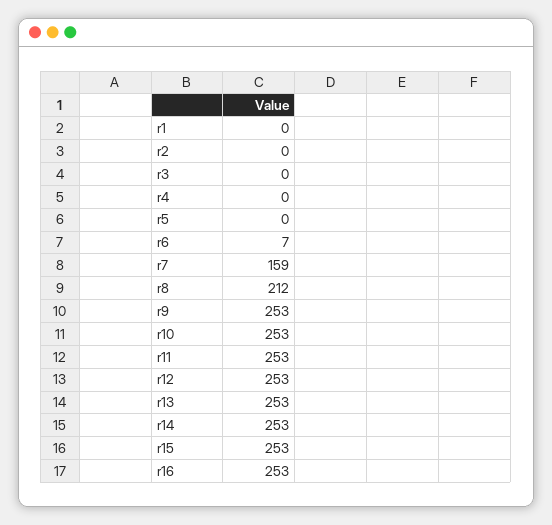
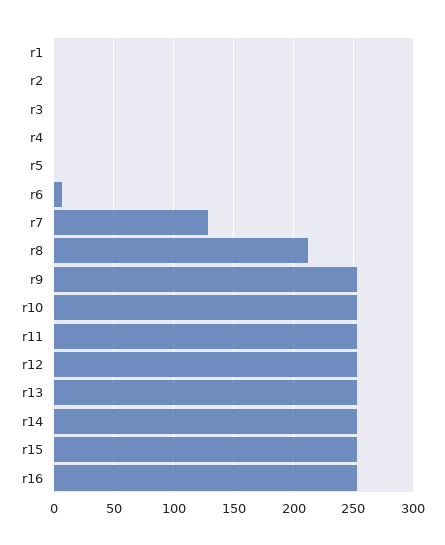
  {
    "r1": 0,
    "r2": 0,
    "r3": 0,
    "r4": 0,
    "r5": 0,
    "r6": 7,
-   "r7": 159,
+   "r7": 130,
    "r8": 212,
    "r9": 253,
    "r10": 253,
    "r11": 253,
    "r12": 253,
    "r13": 253,
    "r14": 253,
    "r15": 253,
    "r16": 253
  }

